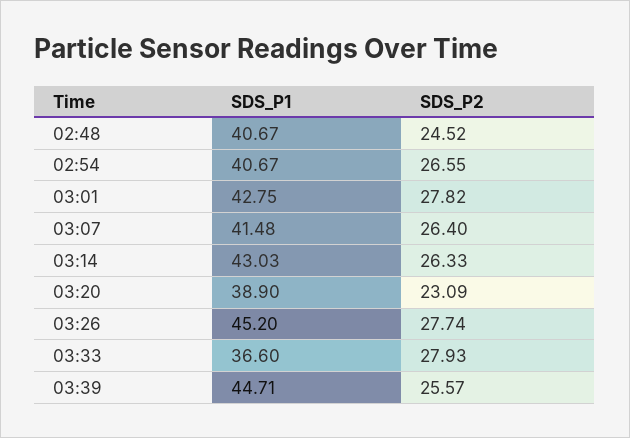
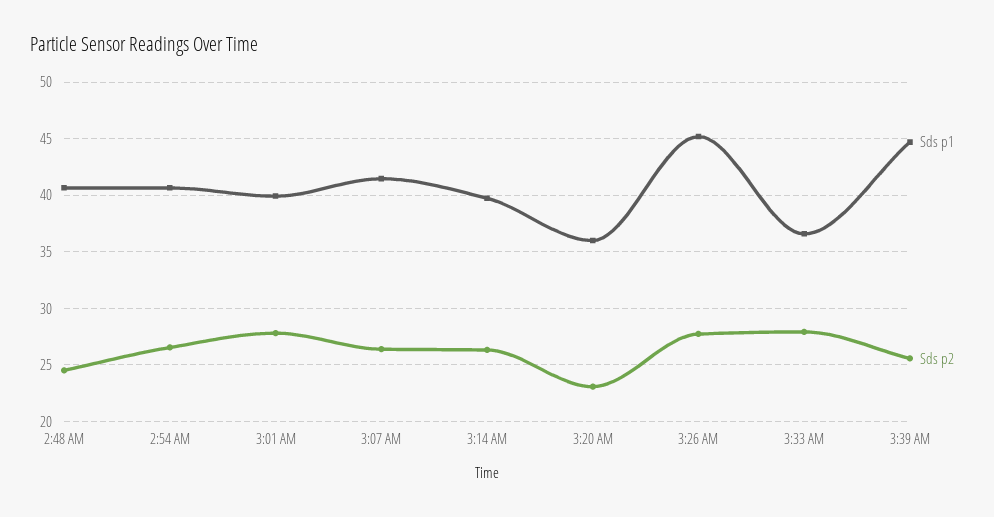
  {
    "SDS_P1": {
      "02:48": 40.67,
      "02:54": 40.67,
-     "03:01": 42.75,
+     "03:01": 40,
      "03:07": 41.48,
-     "03:14": 43.03,
+     "03:14": 40,
-     "03:20": 38.9,
+     "03:20": 36,
      "03:26": 45.2,
      "03:33": 36.6,
      "03:39": 44.71
    },
    "SDS_P2": {
      "02:48": 24.52,
      "02:54": 26.55,
      "03:01": 27.82,
      "03:07": 26.4,
      "03:14": 26.33,
      "03:20": 23.09,
      "03:26": 27.74,
      "03:33": 27.93,
      "03:39": 25.57
    }
  }

